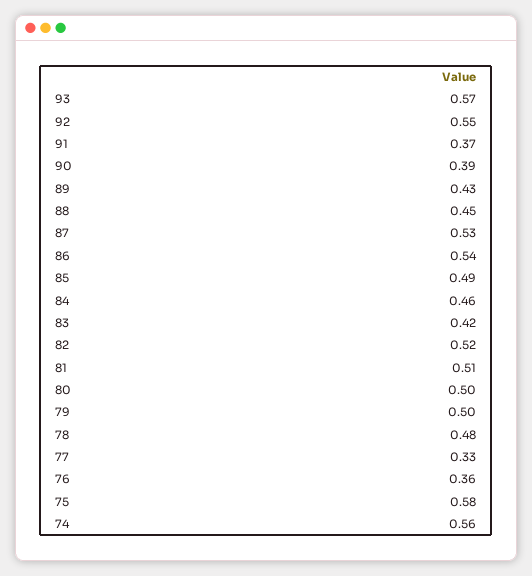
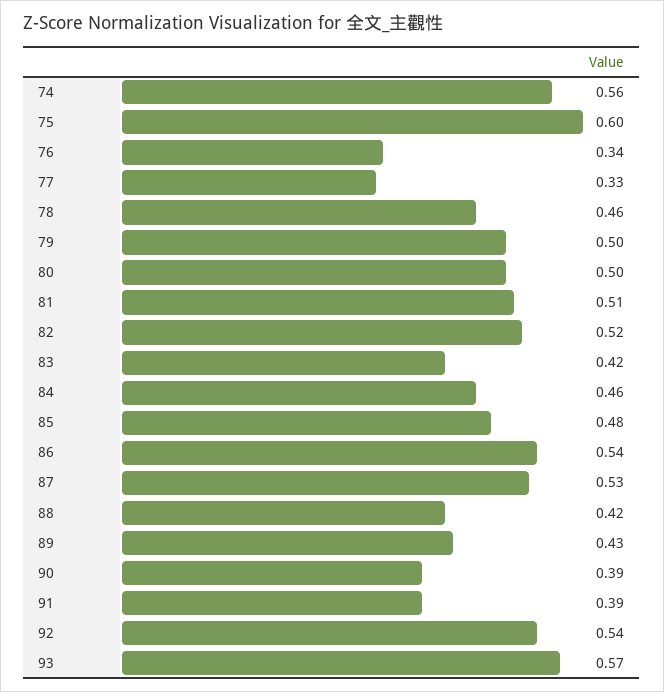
  {
    "93": 0.57,
-   "92": 0.55,
+   "92": 0.54,
-   "91": 0.37,
+   "91": 0.39,
    "90": 0.39,
    "89": 0.43,
-   "88": 0.45,
+   "88": 0.42,
    "87": 0.53,
    "86": 0.54,
-   "85": 0.49,
+   "85": 0.48,
    "84": 0.46,
    "83": 0.42,
    "82": 0.52,
    "81": 0.51,
    "80": 0.5,
    "79": 0.5,
-   "78": 0.48,
+   "78": 0.46,
    "77": 0.33,
-   "76": 0.36,
+   "76": 0.34,
-   "75": 0.58,
+   "75": 0.6,
    "74": 0.56
  }

